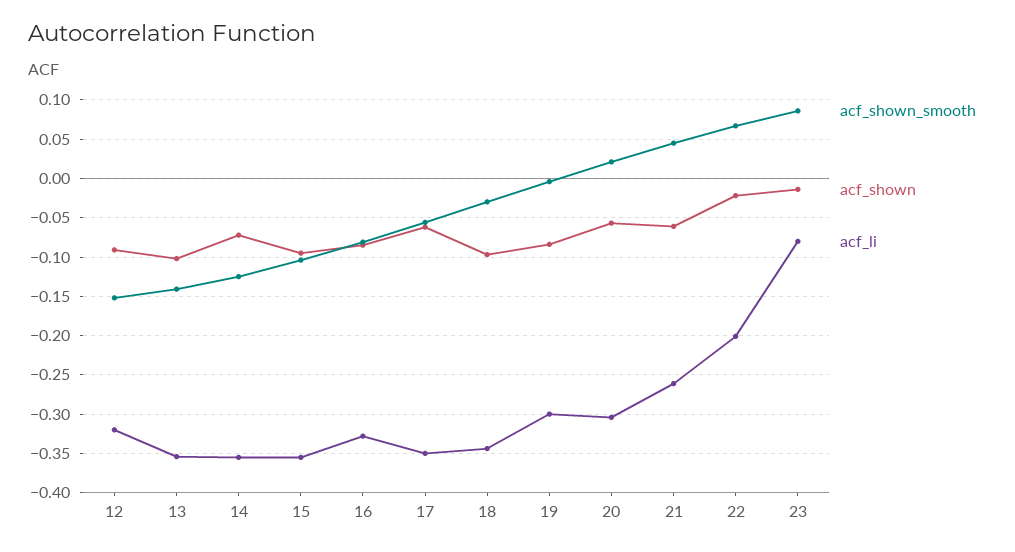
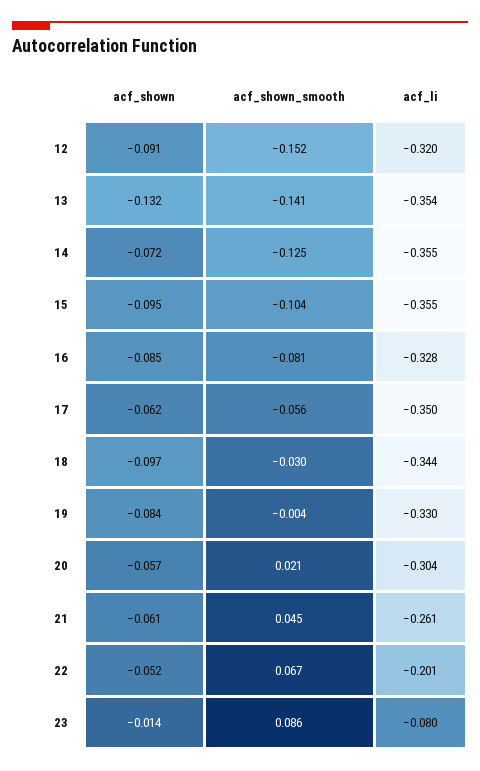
  {
    "acf_shown_smooth": {
      "12": -0.152,
      "13": -0.141,
      "14": -0.125,
      "15": -0.104,
      "16": -0.081,
      "17": -0.056,
      "18": -0.03,
      "19": -0.004,
      "20": 0.021,
      "21": 0.045,
      "22": 0.067,
      "23": 0.086
    },
    "acf_shown": {
      "12": -0.091,
-     "13": -0.1,
+     "13": -0.132,
      "14": -0.072,
      "15": -0.095,
      "16": -0.085,
      "17": -0.062,
      "18": -0.097,
      "19": -0.084,
      "20": -0.057,
      "21": -0.061,
-     "22": -0.02,
+     "22": -0.052,
      "23": -0.014
    },
    "acf_li": {
      "12": -0.32,
      "13": -0.354,
      "14": -0.355,
      "15": -0.355,
      "16": -0.328,
      "17": -0.35,
      "18": -0.344,
-     "19": -0.3,
+     "19": -0.33,
      "20": -0.304,
      "21": -0.261,
      "22": -0.201,
      "23": -0.08
    }
  }

